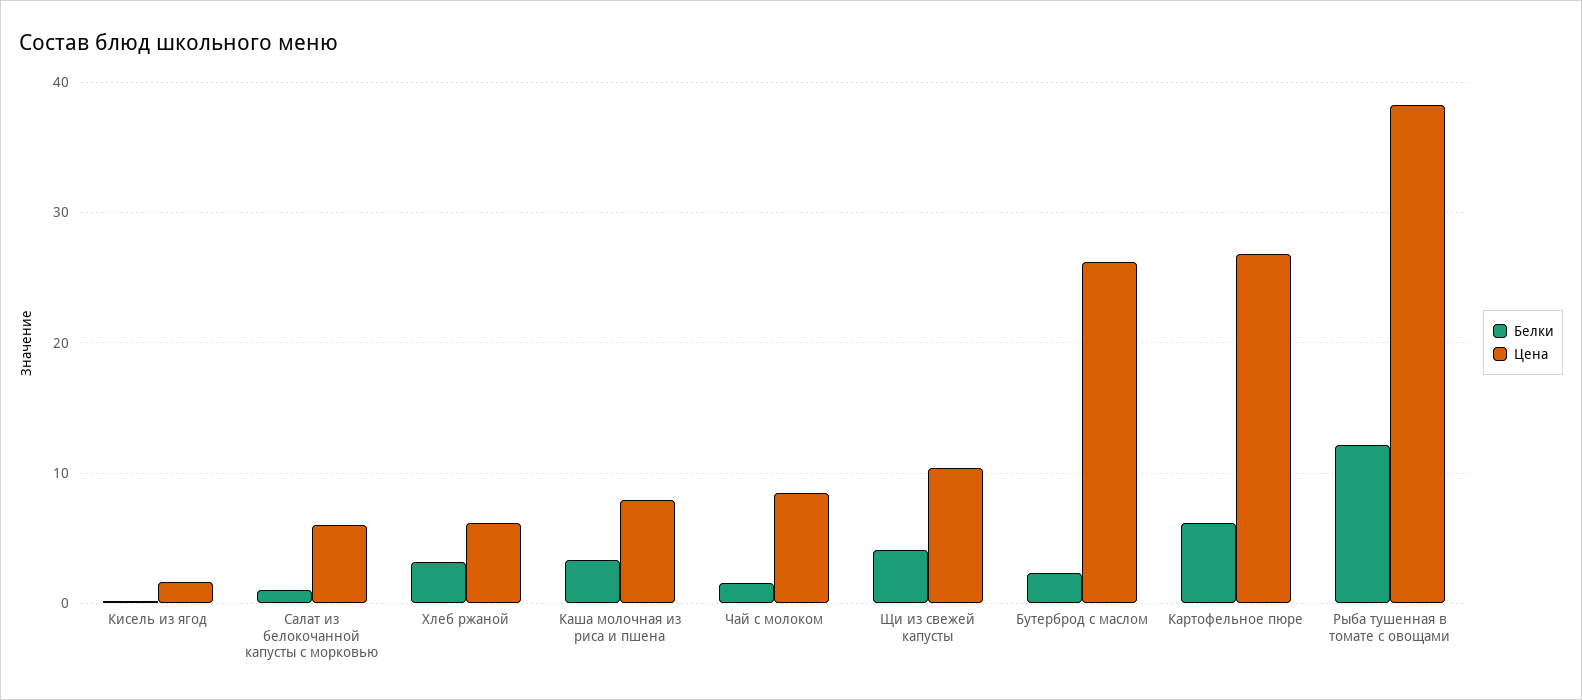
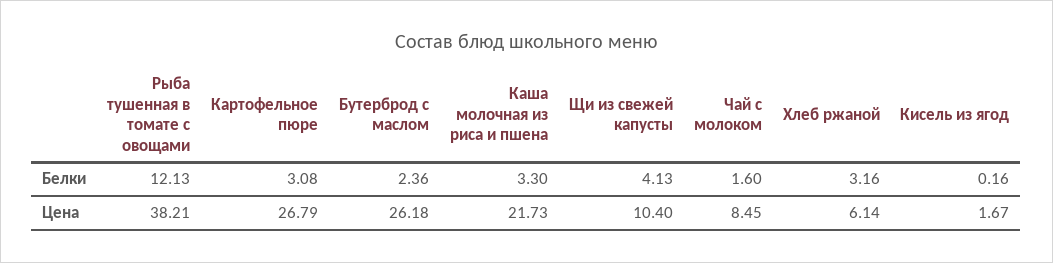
  {
    "Белки": {
      "Кисель из ягод": 0.16,
-     "Салат из белокочанной капусты с морковью": 1,
      "Хлеб ржаной": 3.16,
      "Каша молочная из риса и пшена": 3.3,
      "Чай с молоком": 1.6,
      "Щи из свежей капусты": 4.13,
      "Бутерброд с маслом": 2.36,
-     "Картофельное пюре": 6,
+     "Картофельное пюре": 3.08,
      "Рыба тушенная в томате с овощами": 12.13
    },
    "Цена": {
      "Кисель из ягод": 1.67,
-     "Салат из белокочанной капусты с морковью": 6,
      "Хлеб ржаной": 6.14,
-     "Каша молочная из риса и пшена": 8,
+     "Каша молочная из риса и пшена": 21.73,
      "Чай с молоком": 8.45,
      "Щи из свежей капусты": 10.4,
      "Бутерброд с маслом": 26.18,
      "Картофельное пюре": 26.79,
      "Рыба тушенная в томате с овощами": 38.21
    }
  }

